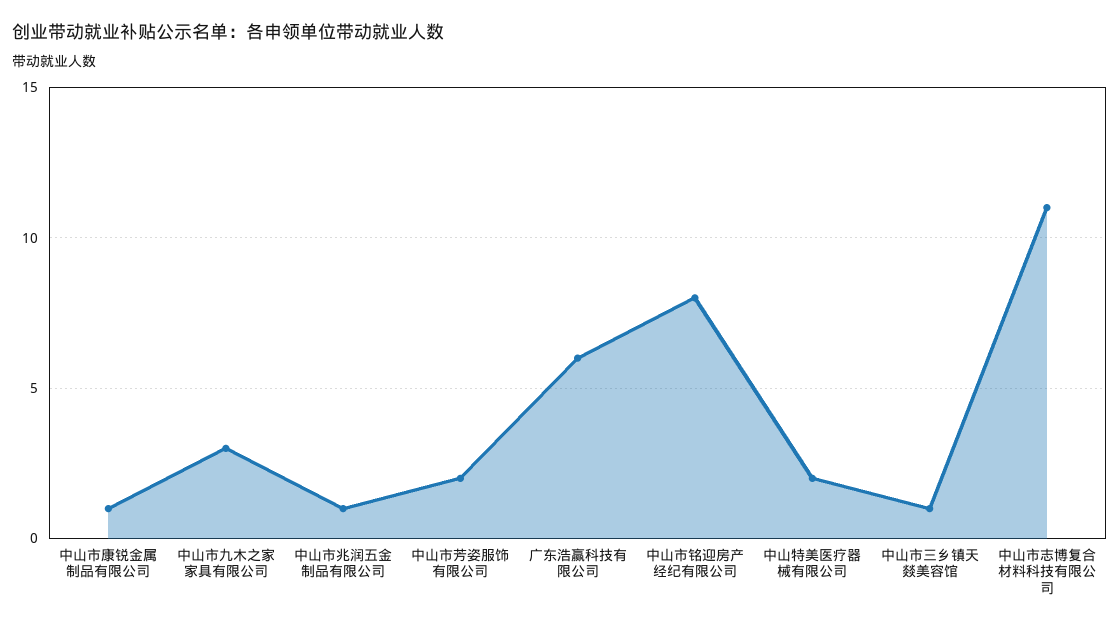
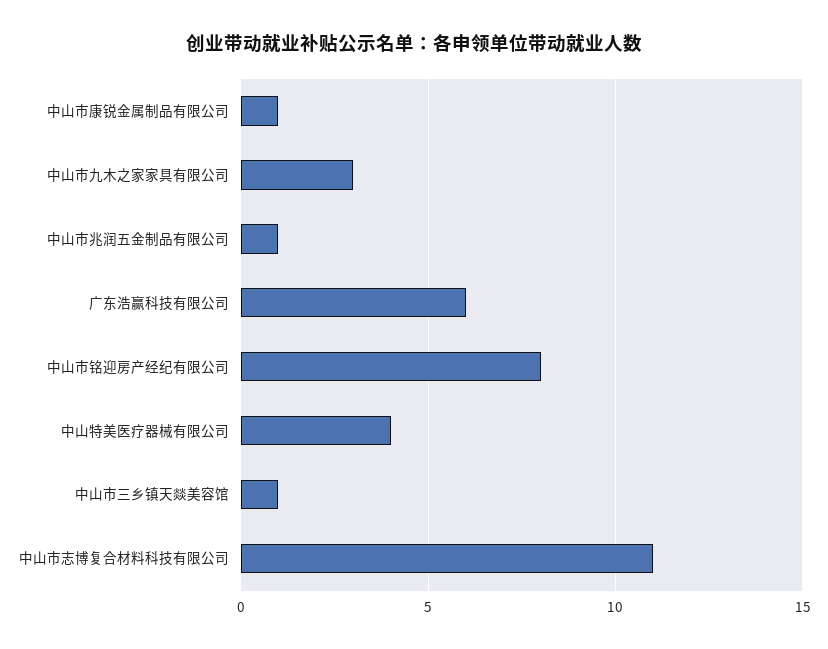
  {
    "中山市康锐金属制品有限公司": 1,
    "中山市九木之家家具有限公司": 3,
    "中山市兆润五金制品有限公司": 1,
-   "中山市芳姿服饰有限公司": 2,
    "广东浩赢科技有限公司": 6,
    "中山市铭迎房产经纪有限公司": 8,
-   "中山特美医疗器械有限公司": 2,
+   "中山特美医疗器械有限公司": 4,
    "中山市三乡镇天燚美容馆": 1,
    "中山市志博复合材料科技有限公司": 11
  }

